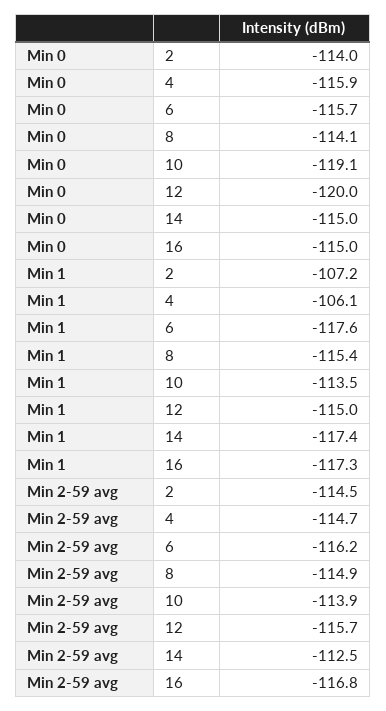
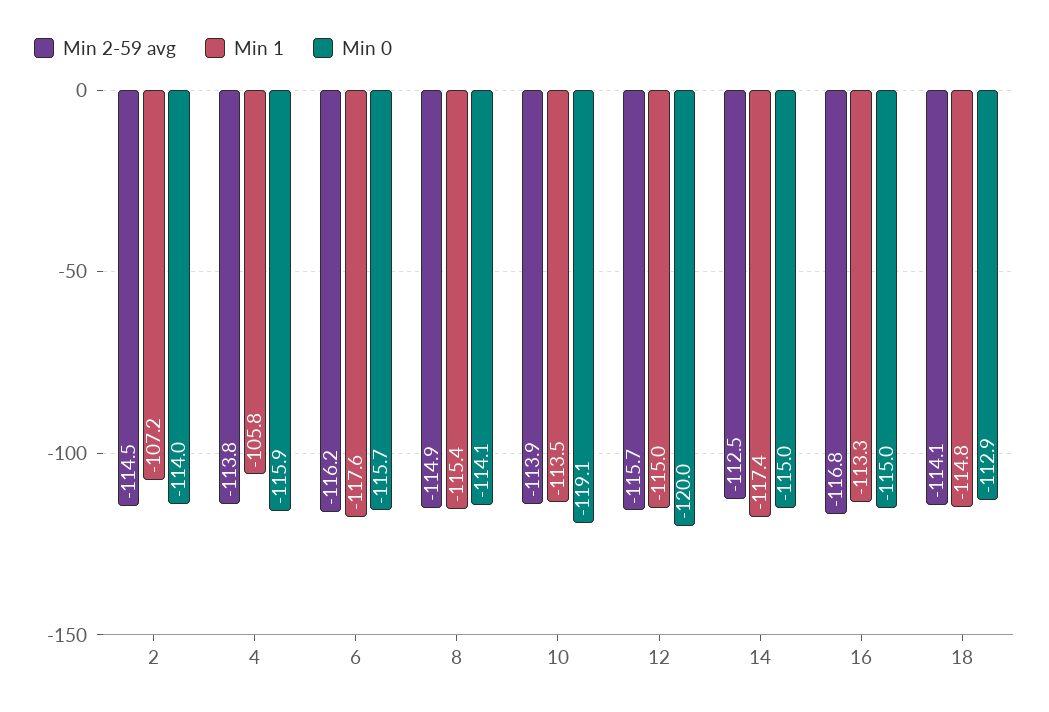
  {
    "Min 0": {
      "2": -114,
      "4": -115.9,
      "6": -115.7,
      "8": -114.1,
      "10": -119.1,
      "12": -120,
      "14": -115,
-     "16": -115
+     "16": -115,
+     "18": -112.9
    },
    "Min 1": {
      "2": -107.2,
-     "4": -106.1,
+     "4": -105.8,
      "6": -117.6,
      "8": -115.4,
      "10": -113.5,
      "12": -115,
      "14": -117.4,
-     "16": -117.3
+     "16": -113.3,
+     "18": -114.8
    },
    "Min 2-59 avg": {
      "2": -114.5,
-     "4": -114.7,
+     "4": -113.8,
      "6": -116.2,
      "8": -114.9,
      "10": -113.9,
      "12": -115.7,
      "14": -112.5,
-     "16": -116.8
+     "16": -116.8,
+     "18": -114.1
    }
  }

